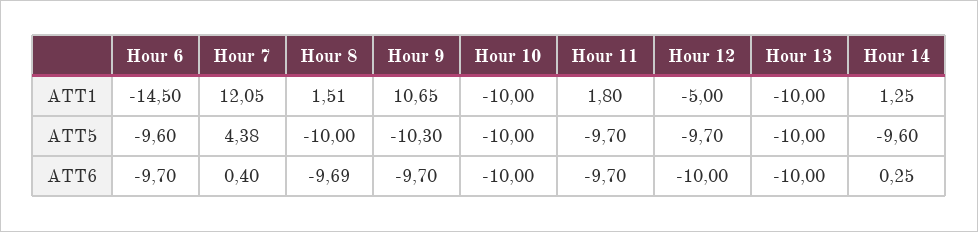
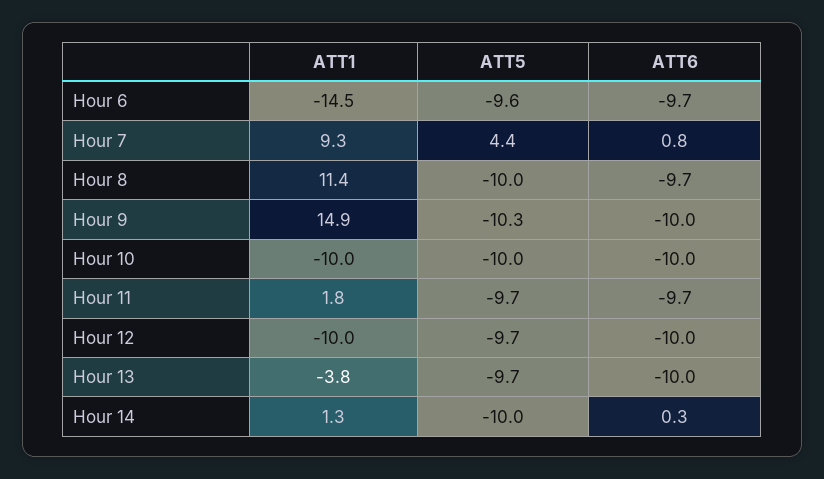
  {
    "Hour 6": {
      "ATT1": -14.5,
      "ATT5": -9.6,
      "ATT6": -9.7
    },
    "Hour 7": {
-     "ATT1": 12.05,
+     "ATT1": 9.3,
      "ATT5": 4.38,
-     "ATT6": 0.4
+     "ATT6": 0.8
    },
    "Hour 8": {
-     "ATT1": 1.51,
+     "ATT1": 11.4,
      "ATT5": -10,
      "ATT6": -9.69
    },
    "Hour 9": {
-     "ATT1": 10.65,
+     "ATT1": 14.9,
      "ATT5": -10.3,
-     "ATT6": -9.7
+     "ATT6": -10
    },
    "Hour 10": {
      "ATT1": -10,
      "ATT5": -10,
      "ATT6": -10
    },
    "Hour 11": {
      "ATT1": 1.8,
      "ATT5": -9.7,
      "ATT6": -9.7
    },
    "Hour 12": {
-     "ATT1": -5,
+     "ATT1": -10,
      "ATT5": -9.7,
      "ATT6": -10
    },
    "Hour 13": {
-     "ATT1": -10,
+     "ATT1": -3.8,
-     "ATT5": -10,
+     "ATT5": -9.7,
      "ATT6": -10
    },
    "Hour 14": {
      "ATT1": 1.25,
-     "ATT5": -9.6,
+     "ATT5": -10,
      "ATT6": 0.25
    }
  }

